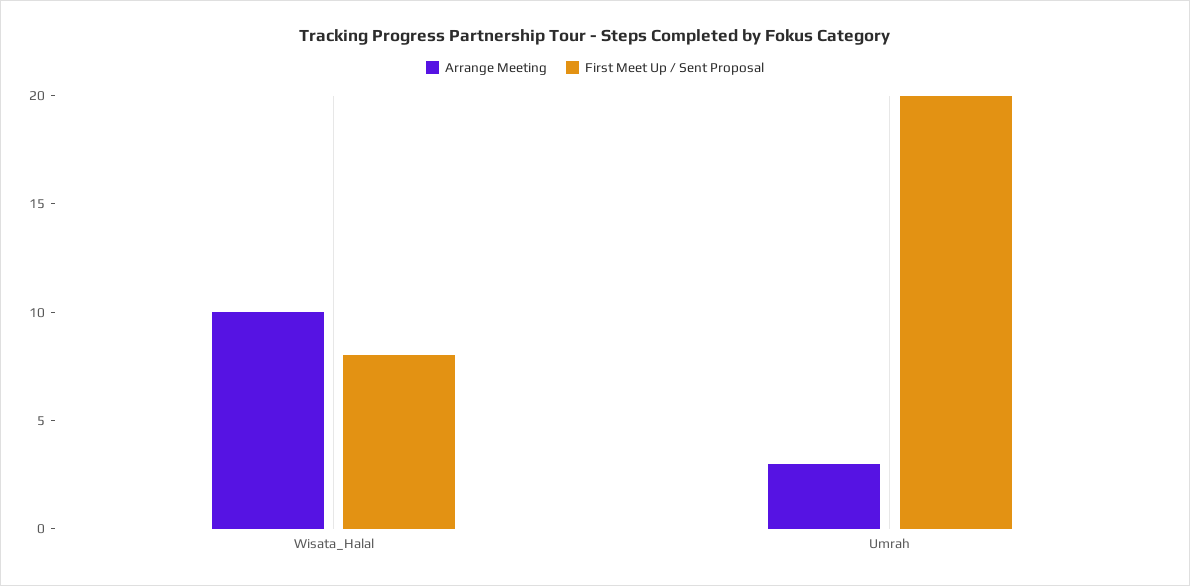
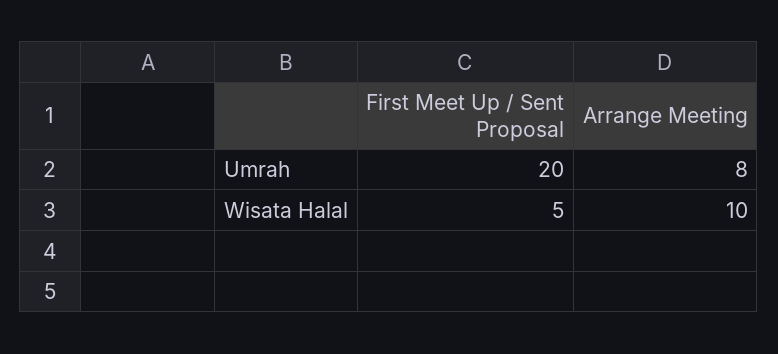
  {
    "Arrange Meeting": {
      "Wisata_Halal": 10,
-     "Umrah": 3
+     "Umrah": 8
    },
    "First Meet Up / Sent Proposal": {
-     "Wisata_Halal": 8,
+     "Wisata_Halal": 5,
      "Umrah": 20
    }
  }

